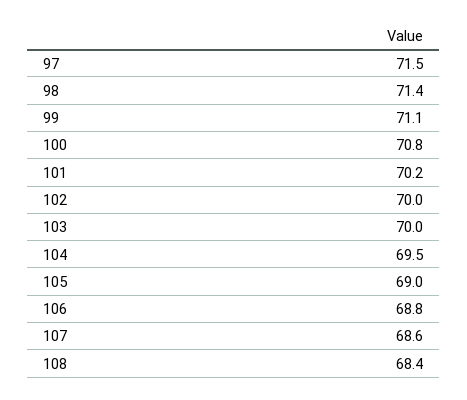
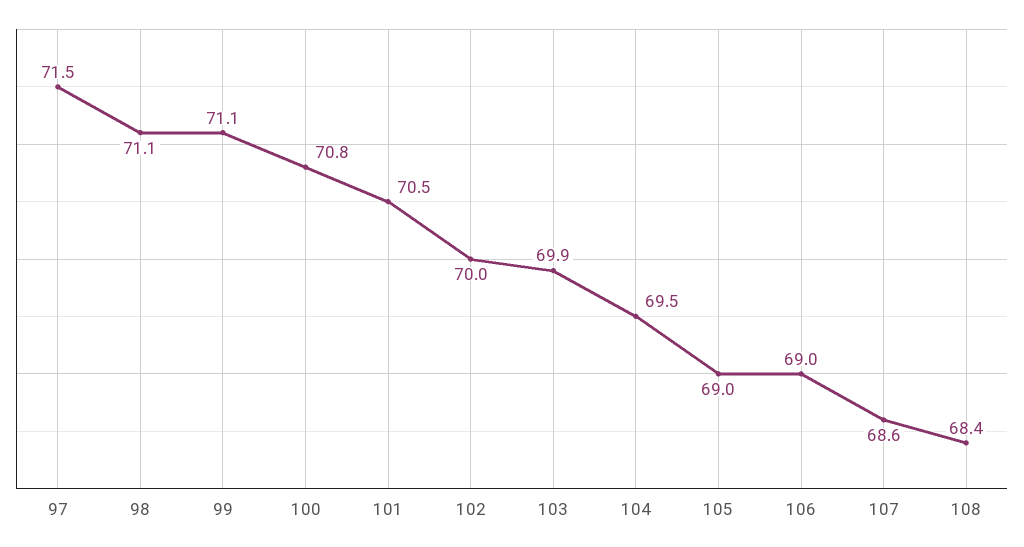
  {
    "97": 71.5,
-   "98": 71.4,
+   "98": 71.1,
    "99": 71.1,
    "100": 70.8,
-   "101": 70.2,
+   "101": 70.5,
    "102": 70,
-   "103": 70,
+   "103": 69.9,
    "104": 69.5,
    "105": 69,
-   "106": 68.8,
+   "106": 69,
    "107": 68.6,
    "108": 68.4
  }

